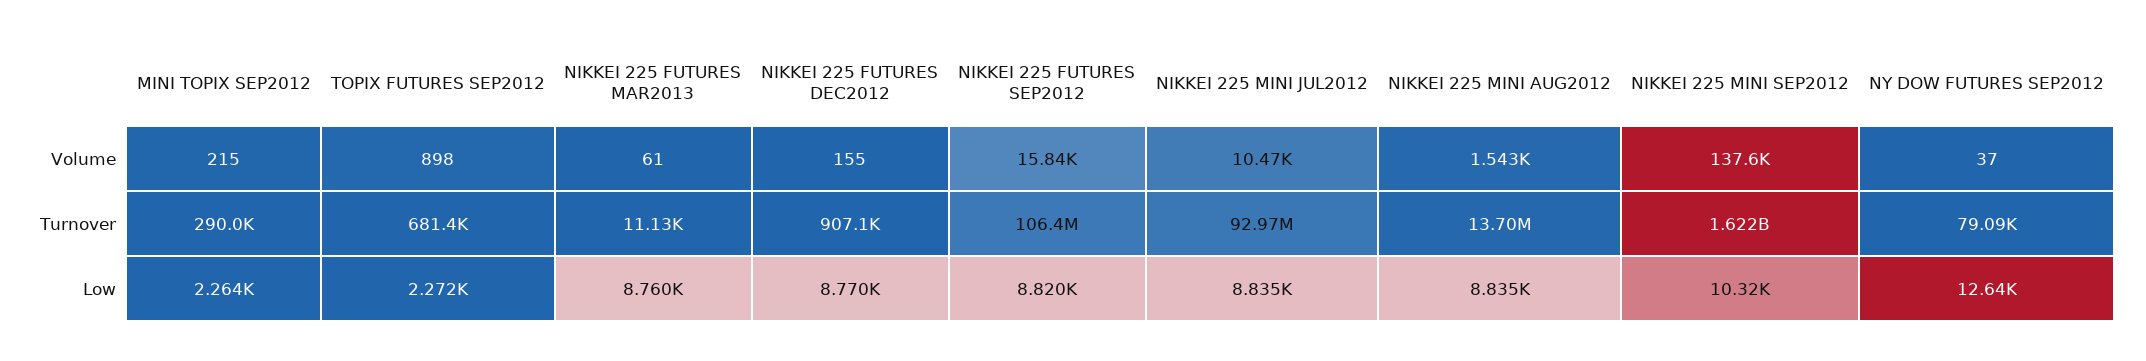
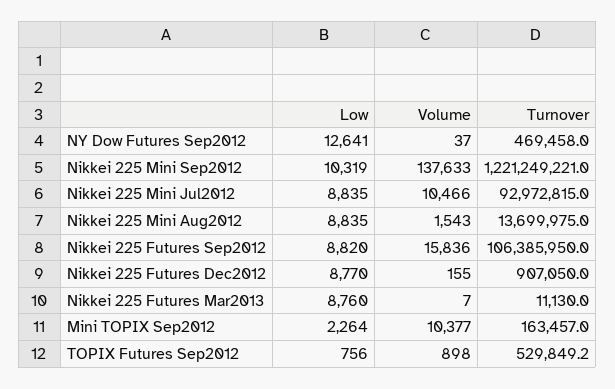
  {
    "MINI TOPIX SEP2012": {
-     "Volume": 215,
+     "Volume": 10377,
-     "Turnover": 290000,
+     "Turnover": 163457,
      "Low": 2264
    },
    "TOPIX FUTURES SEP2012": {
      "Volume": 898,
-     "Turnover": 681400,
+     "Turnover": 529849.2,
-     "Low": 2272
+     "Low": 756
    },
    "NIKKEI 225 FUTURES MAR2013": {
-     "Volume": 61,
+     "Volume": 7,
      "Turnover": 11130,
      "Low": 8760
    },
    "NIKKEI 225 FUTURES DEC2012": {
      "Volume": 155,
      "Turnover": 907050,
      "Low": 8770
    },
    "NIKKEI 225 FUTURES SEP2012": {
      "Volume": 15836,
      "Turnover": 106385950,
      "Low": 8820
    },
    "NIKKEI 225 MINI JUL2012": {
      "Volume": 10466,
      "Turnover": 92972815,
      "Low": 8835
    },
    "NIKKEI 225 MINI AUG2012": {
      "Volume": 1543,
      "Turnover": 13699975,
      "Low": 8835
    },
    "NIKKEI 225 MINI SEP2012": {
      "Volume": 137633,
-     "Turnover": 1622000000,
+     "Turnover": 1221249221,
      "Low": 10319
    },
    "NY DOW FUTURES SEP2012": {
      "Volume": 37,
-     "Turnover": 79090,
+     "Turnover": 469458,
      "Low": 12641
    }
  }

